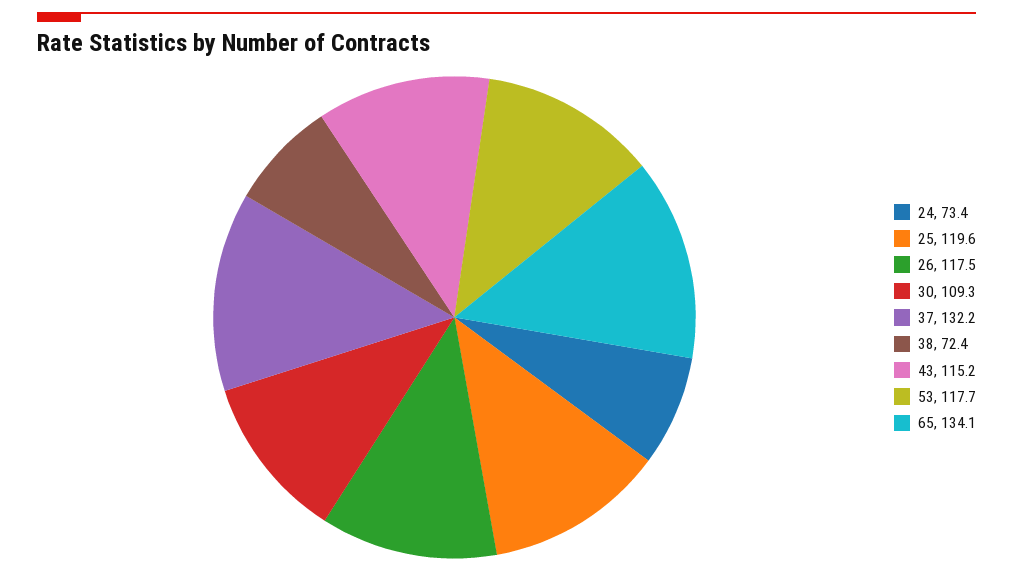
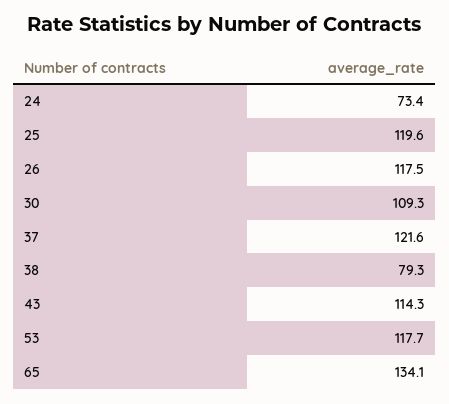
  {
    "24": 73.4,
    "25": 119.6,
    "26": 117.5,
    "30": 109.3,
-   "37": 132.2,
+   "37": 121.6,
-   "38": 72.4,
+   "38": 79.3,
-   "43": 115.2,
+   "43": 114.3,
    "53": 117.7,
    "65": 134.1
  }

